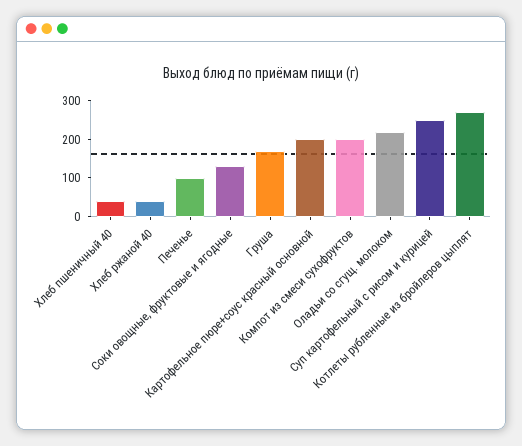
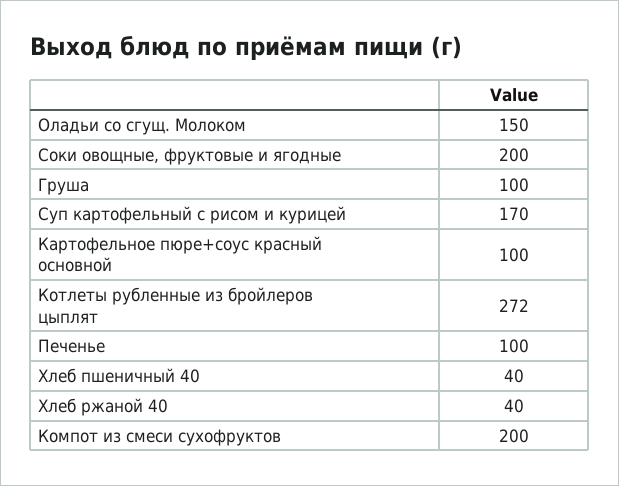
  {
    "Хлеб пшеничный 40": 40,
    "Хлеб ржаной 40": 40,
    "Печенье": 100,
-   "Соки овощные, фруктовые и ягодные": 125,
+   "Соки овощные, фруктовые и ягодные": 200,
-   "Груша": 175,
+   "Груша": 100,
-   "Картофельное пюре+соус красный основной": 200,
+   "Картофельное пюре+соус красный основной": 100,
    "Компот из смеси сухофруктов": 200,
-   "Оладьи со сгущ. молоком": 225,
+   "Оладьи со сгущ. молоком": 150,
-   "Суп картофельный с рисом и курицей": 250,
+   "Суп картофельный с рисом и курицей": 170,
    "Котлеты рубленные из бройлеров цыплят": 272
  }

